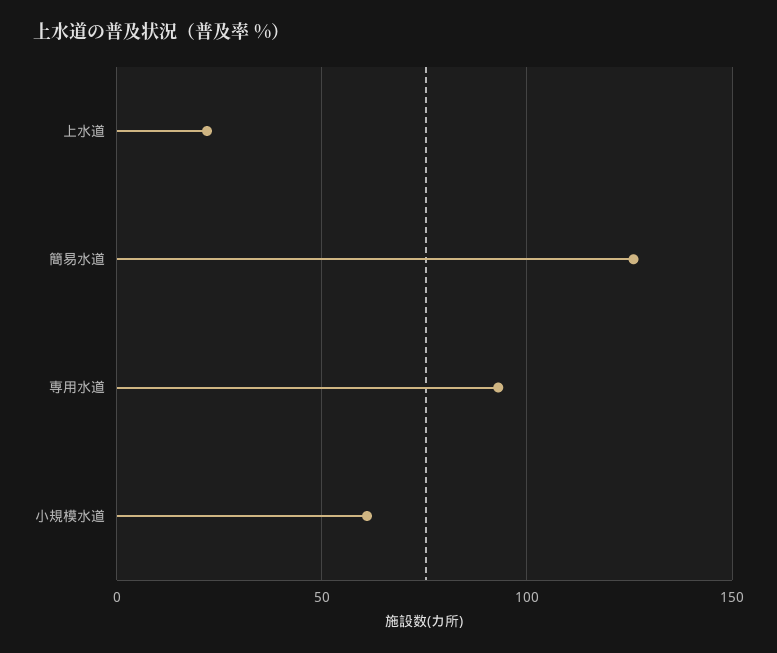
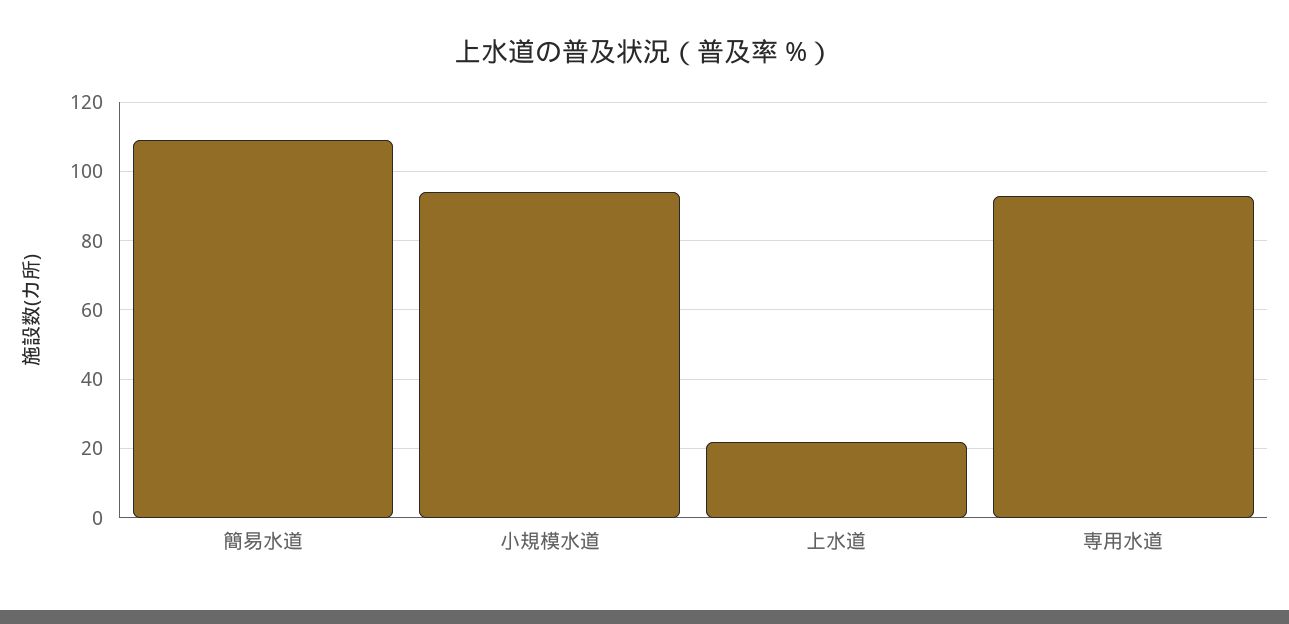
  {
    "上水道": 20,
-   "簡易水道": 125,
+   "簡易水道": 110,
    "専用水道": 95,
-   "小規模水道": 60
+   "小規模水道": 95
  }

